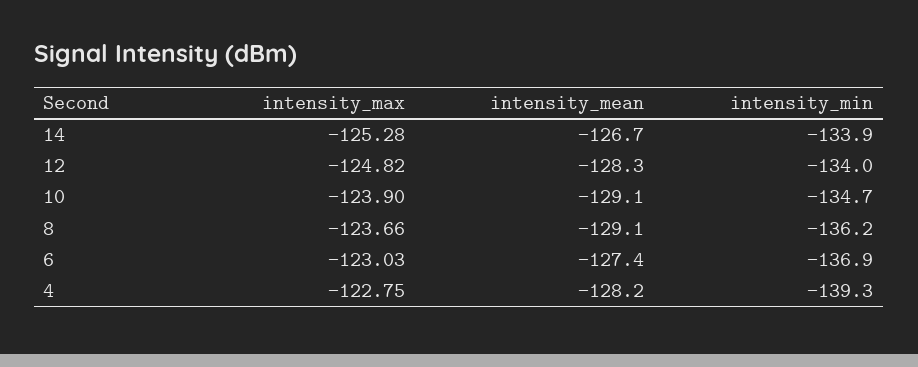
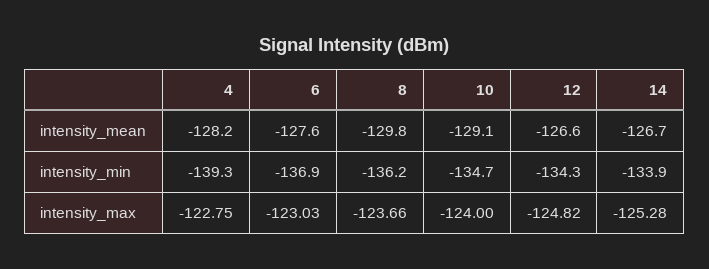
  {
    "intensity_max": {
      "14": -125.28,
      "12": -124.82,
-     "10": -123.9,
+     "10": -124,
      "8": -123.66,
      "6": -123.03,
      "4": -122.75
    },
    "intensity_mean": {
      "14": -126.7,
-     "12": -128.3,
+     "12": -126.6,
      "10": -129.1,
-     "8": -129.1,
+     "8": -129.8,
-     "6": -127.4,
+     "6": -127.6,
      "4": -128.2
    },
    "intensity_min": {
      "14": -133.9,
-     "12": -134,
+     "12": -134.3,
      "10": -134.7,
      "8": -136.2,
      "6": -136.9,
      "4": -139.3
    }
  }

